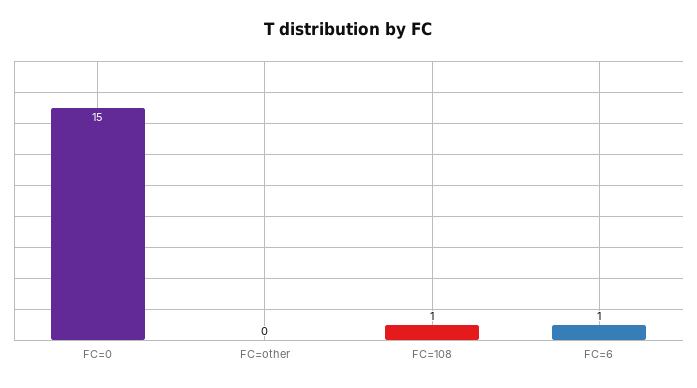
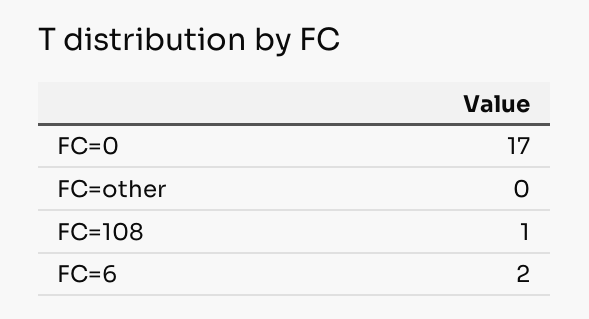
  {
-   "FC=0": 15,
+   "FC=0": 17,
    "FC=other": 0,
    "FC=108": 1,
-   "FC=6": 1
+   "FC=6": 2
  }

